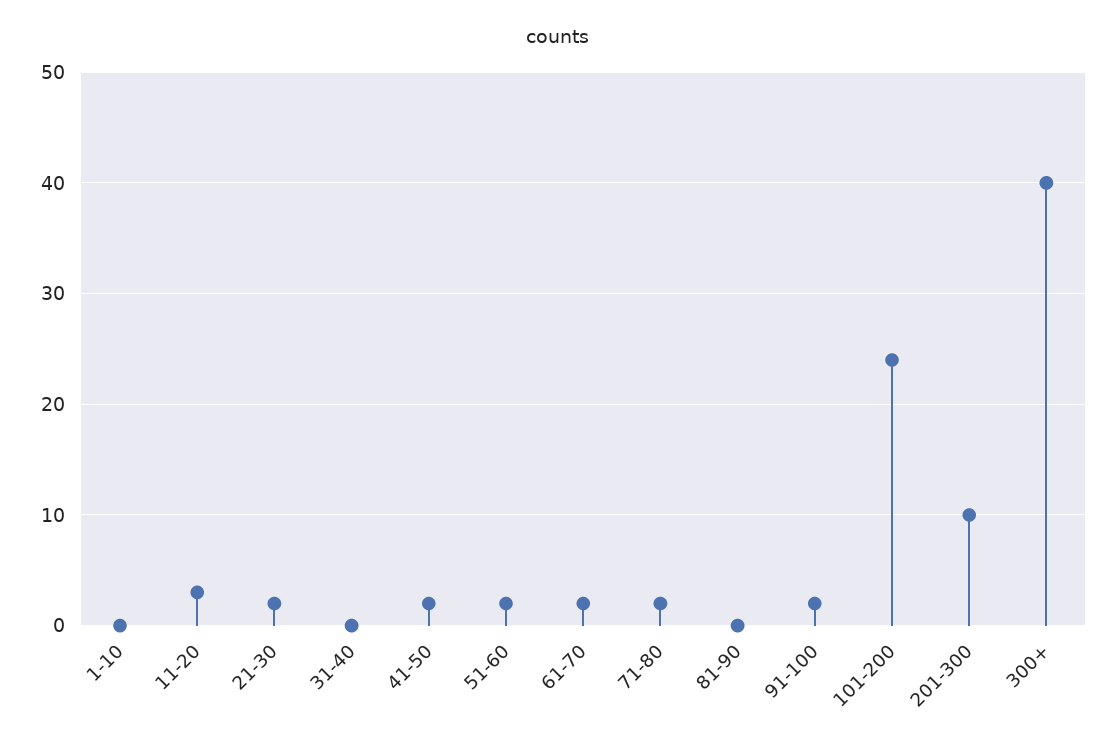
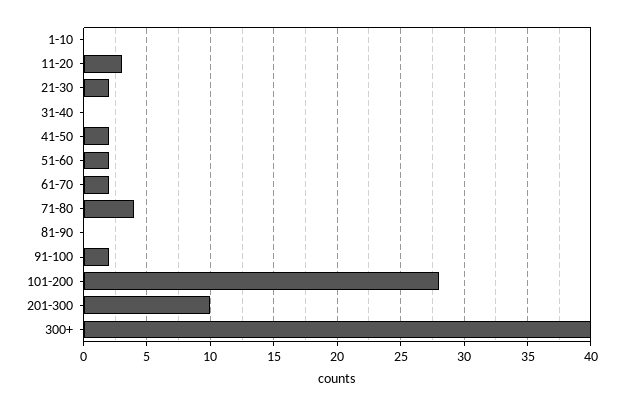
  {
    "1-10": 0,
    "11-20": 3,
    "21-30": 2,
    "31-40": 0,
    "41-50": 2,
    "51-60": 2,
    "61-70": 2,
-   "71-80": 2,
+   "71-80": 4,
    "81-90": 0,
    "91-100": 2,
-   "101-200": 24,
+   "101-200": 28,
    "201-300": 10,
    "300+": 40
  }

